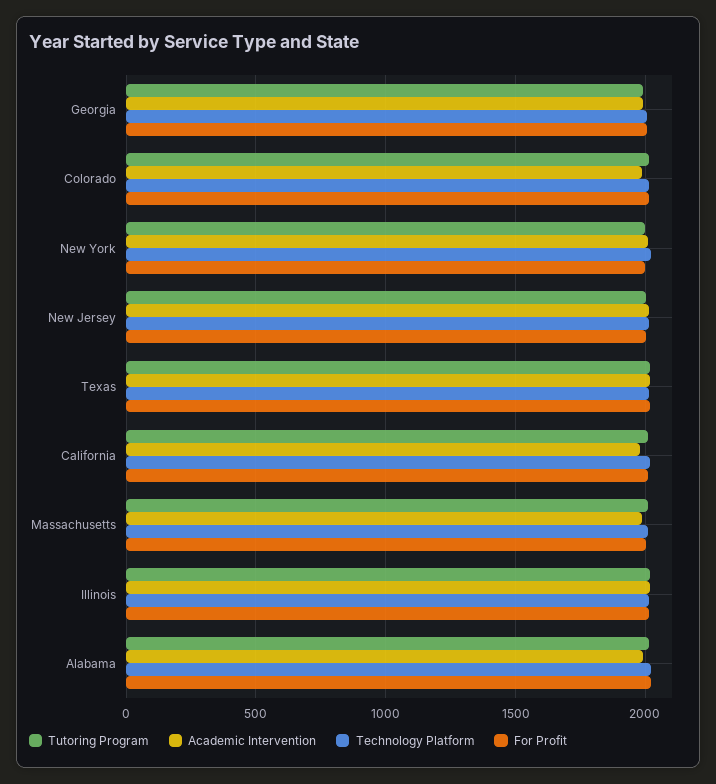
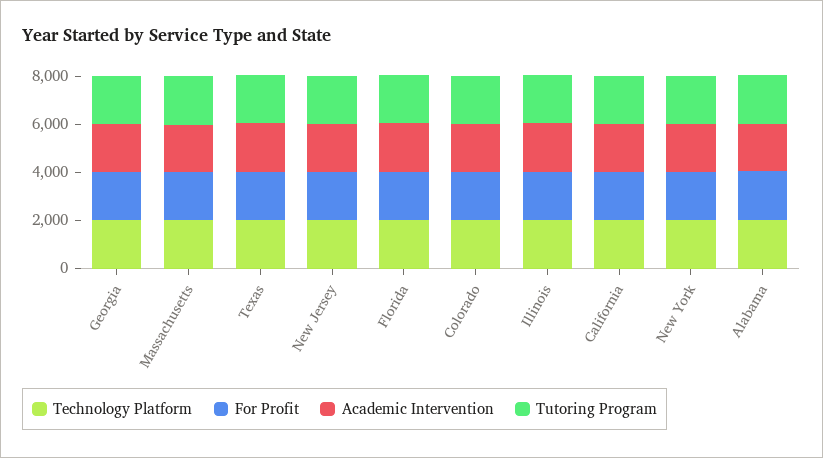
  {
    "Tutoring Program": {
      "Georgia": 2000,
      "Colorado": 2000,
      "New York": 2000,
      "New Jersey": 2000,
      "Texas": 2000,
      "California": 2000,
      "Massachusetts": 2000,
      "Illinois": 2000,
-     "Alabama": 2000
+     "Alabama": 2000,
+     "Florida": 2000
    },
    "Academic Intervention": {
      "Georgia": 2000,
      "Colorado": 2000,
      "New York": 2000,
      "New Jersey": 2000,
      "Texas": 2000,
      "California": 2000,
      "Massachusetts": 2000,
      "Illinois": 2000,
-     "Alabama": 2000
+     "Alabama": 2000,
+     "Florida": 2000
    },
    "Technology Platform": {
      "Georgia": 2000,
      "Colorado": 2000,
      "New York": 2000,
      "New Jersey": 2000,
      "Texas": 2000,
      "California": 2000,
      "Massachusetts": 2000,
      "Illinois": 2000,
-     "Alabama": 2000
+     "Alabama": 2000,
+     "Florida": 2000
    },
    "For Profit": {
      "Georgia": 2000,
      "Colorado": 2000,
      "New York": 2000,
      "New Jersey": 2000,
      "Texas": 2000,
      "California": 2000,
      "Massachusetts": 2000,
      "Illinois": 2000,
-     "Alabama": 2000
+     "Alabama": 2000,
+     "Florida": 2000
    }
  }

